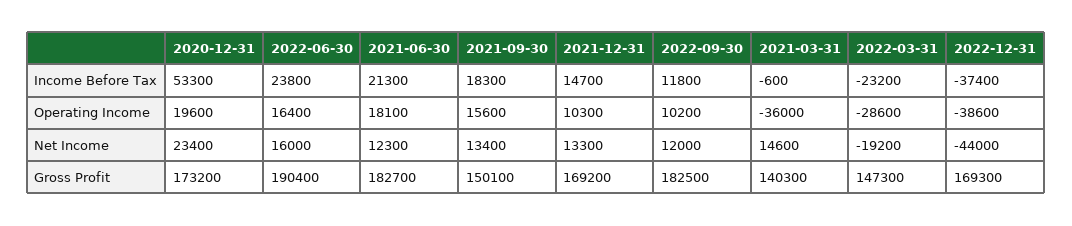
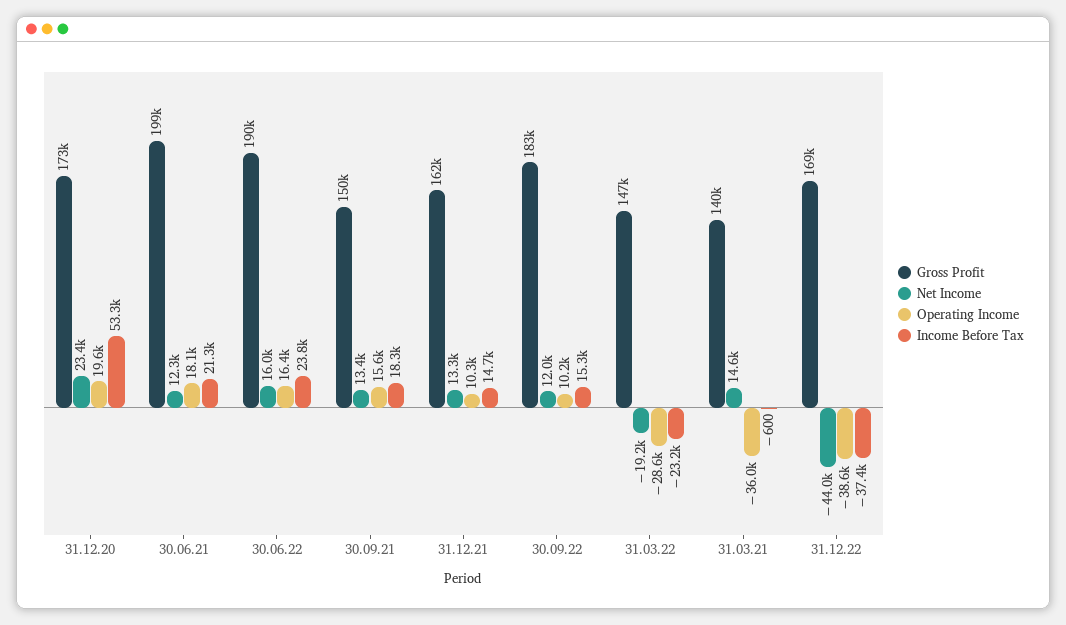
  {
    "Income Before Tax": {
      "2020-12-31": 53300,
      "2022-06-30": 23800,
      "2021-06-30": 21300,
      "2021-09-30": 18300,
      "2021-12-31": 14700,
-     "2022-09-30": 11800,
+     "2022-09-30": 15300,
      "2021-03-31": -600,
      "2022-03-31": -23200,
      "2022-12-31": -37400
    },
    "Operating Income": {
      "2020-12-31": 19600,
      "2022-06-30": 16400,
      "2021-06-30": 18100,
      "2021-09-30": 15600,
      "2021-12-31": 10300,
      "2022-09-30": 10200,
      "2021-03-31": -36000,
      "2022-03-31": -28600,
      "2022-12-31": -38600
    },
    "Net Income": {
      "2020-12-31": 23400,
      "2022-06-30": 16000,
      "2021-06-30": 12300,
      "2021-09-30": 13400,
      "2021-12-31": 13300,
      "2022-09-30": 12000,
      "2021-03-31": 14600,
      "2022-03-31": -19200,
      "2022-12-31": -44000
    },
    "Gross Profit": {
      "2020-12-31": 173200,
      "2022-06-30": 190400,
-     "2021-06-30": 182700,
+     "2021-06-30": 199000,
      "2021-09-30": 150100,
-     "2021-12-31": 169200,
+     "2021-12-31": 162000,
      "2022-09-30": 182500,
      "2021-03-31": 140300,
      "2022-03-31": 147300,
      "2022-12-31": 169300
    }
  }

